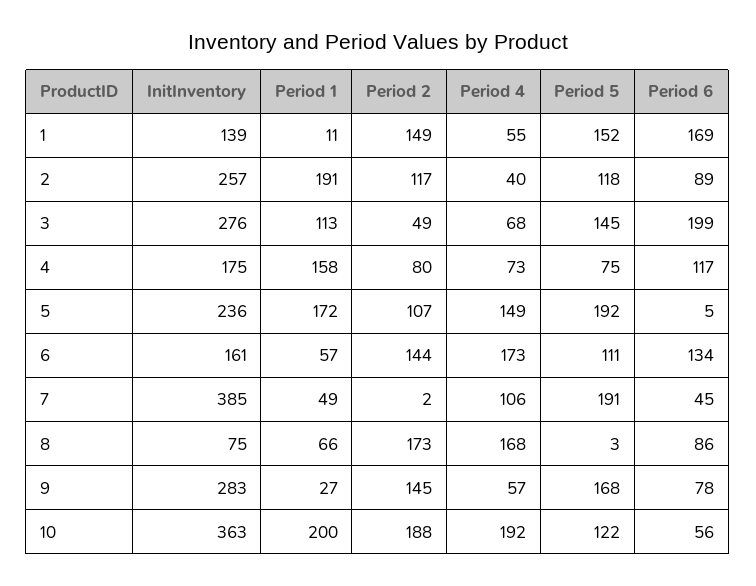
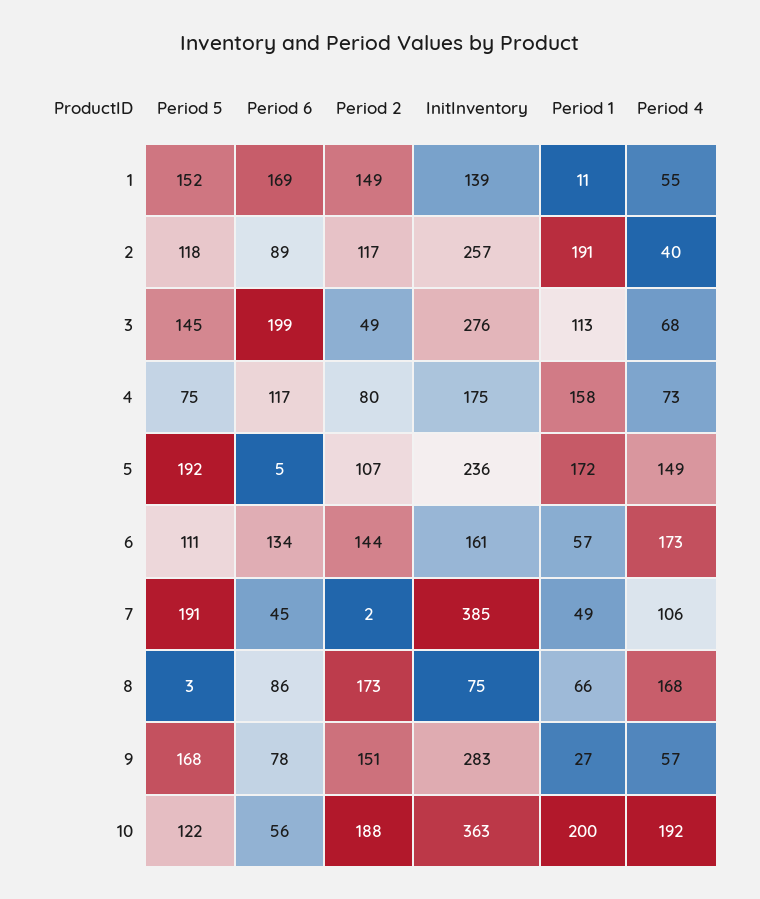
  {
    "InitInventory": {
      "1": 139,
      "2": 257,
      "3": 276,
      "4": 175,
      "5": 236,
      "6": 161,
      "7": 385,
      "8": 75,
      "9": 283,
      "10": 363
    },
    "Period 1": {
      "1": 11,
      "2": 191,
      "3": 113,
      "4": 158,
      "5": 172,
      "6": 57,
      "7": 49,
      "8": 66,
      "9": 27,
      "10": 200
    },
    "Period 2": {
      "1": 149,
      "2": 117,
      "3": 49,
      "4": 80,
      "5": 107,
      "6": 144,
      "7": 2,
      "8": 173,
-     "9": 145,
+     "9": 151,
      "10": 188
    },
    "Period 4": {
      "1": 55,
      "2": 40,
      "3": 68,
      "4": 73,
      "5": 149,
      "6": 173,
      "7": 106,
      "8": 168,
      "9": 57,
      "10": 192
    },
    "Period 5": {
      "1": 152,
      "2": 118,
      "3": 145,
      "4": 75,
      "5": 192,
      "6": 111,
      "7": 191,
      "8": 3,
      "9": 168,
      "10": 122
    },
    "Period 6": {
      "1": 169,
      "2": 89,
      "3": 199,
      "4": 117,
      "5": 5,
      "6": 134,
      "7": 45,
      "8": 86,
      "9": 78,
      "10": 56
    }
  }

